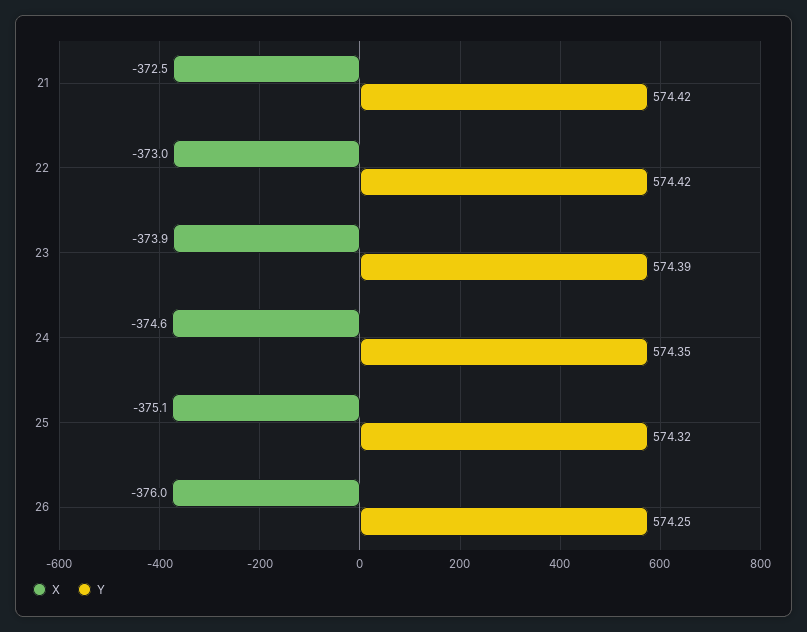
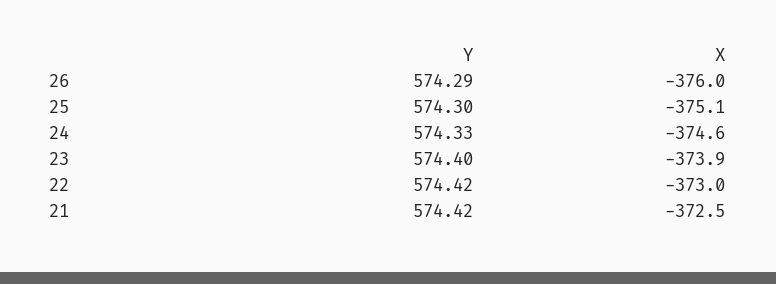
  {
    "X": {
      "21": -372.5,
      "22": -373,
      "23": -373.9,
      "24": -374.6,
      "25": -375.1,
      "26": -376
    },
    "Y": {
      "21": 574.42,
      "22": 574.42,
-     "23": 574.39,
+     "23": 574.4,
-     "24": 574.35,
+     "24": 574.33,
-     "25": 574.32,
+     "25": 574.3,
-     "26": 574.25
+     "26": 574.29
    }
  }

